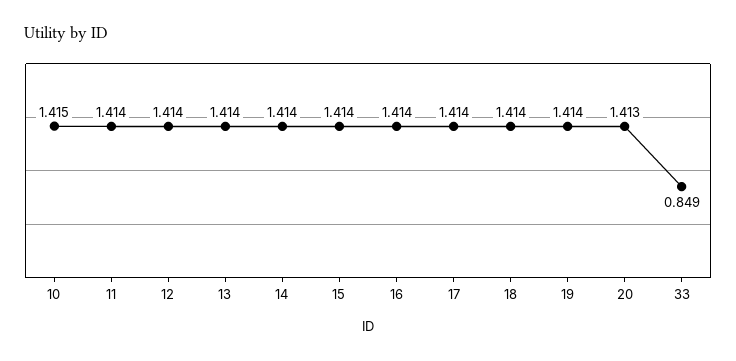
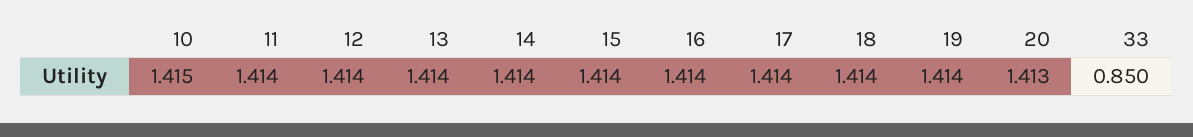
  {
    "10": 1.415,
    "11": 1.414,
    "12": 1.414,
    "13": 1.414,
    "14": 1.414,
    "15": 1.414,
    "16": 1.414,
    "17": 1.414,
    "18": 1.414,
    "19": 1.414,
    "20": 1.413,
-   "33": 0.849
+   "33": 0.85
  }

